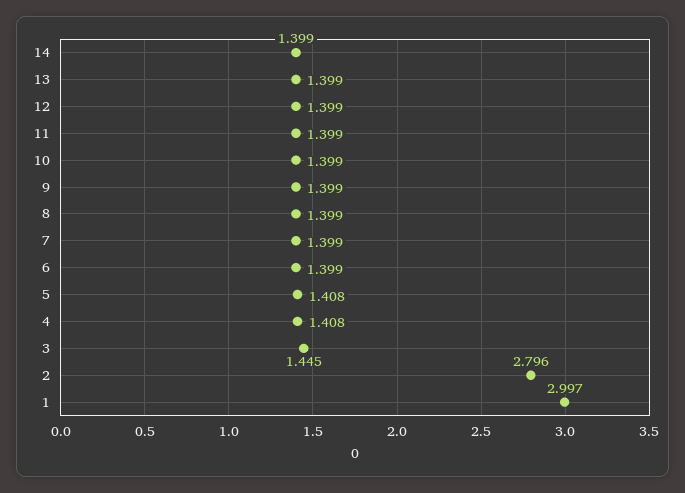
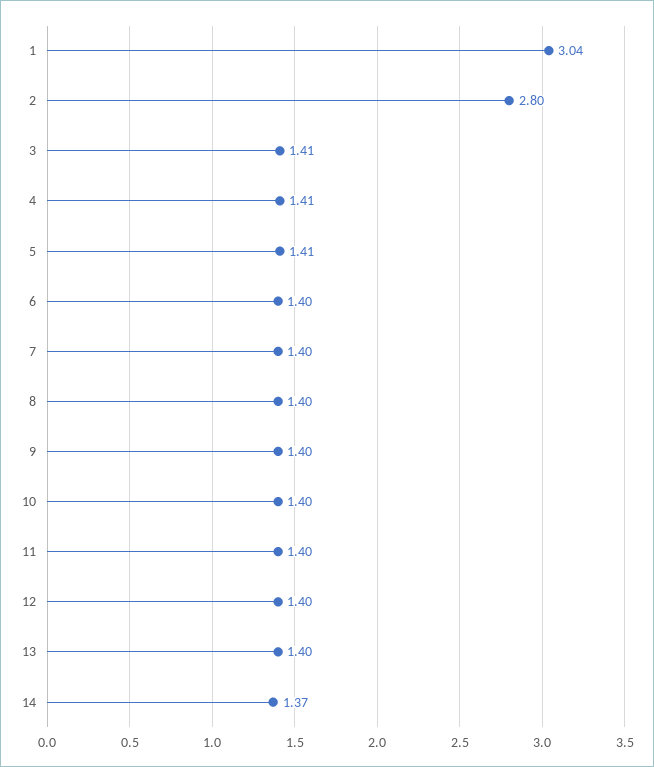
  {
-   "14": 1.399,
+   "14": 1.37,
    "13": 1.399,
    "12": 1.399,
    "11": 1.399,
    "10": 1.399,
    "9": 1.399,
    "8": 1.399,
    "7": 1.399,
    "6": 1.399,
    "5": 1.408,
    "4": 1.408,
-   "3": 1.445,
+   "3": 1.41,
    "2": 2.796,
-   "1": 2.997
+   "1": 3.04
  }

